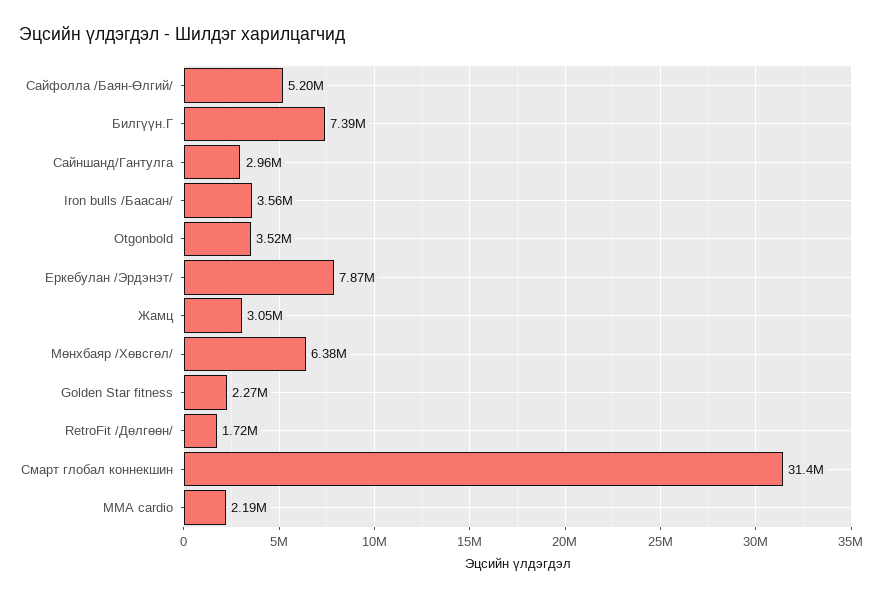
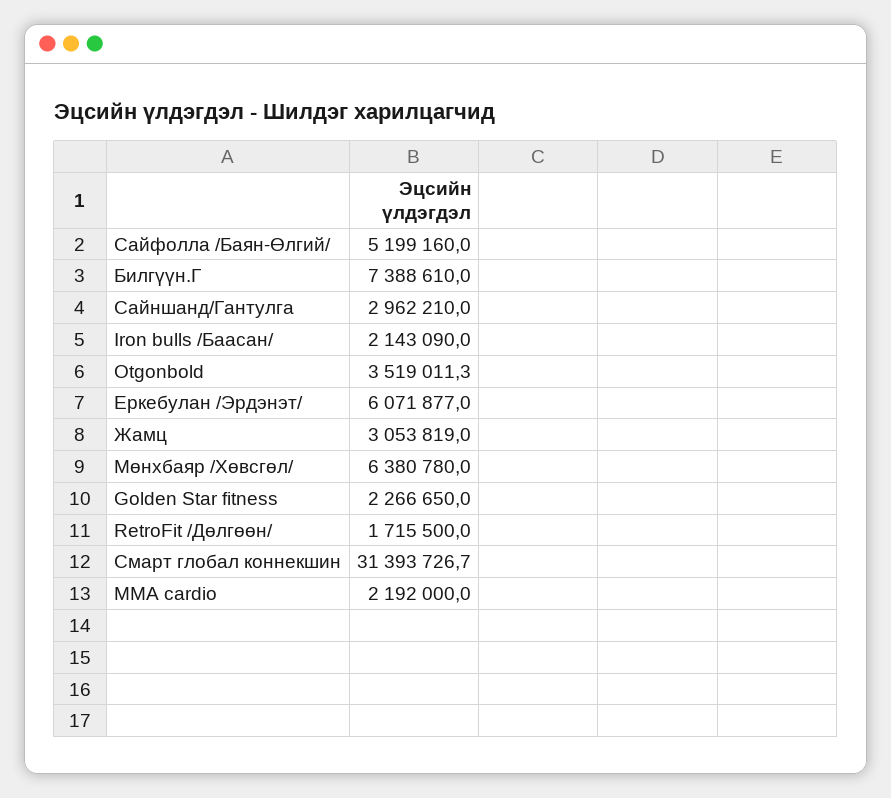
  {
    "Сайфолла /Баян-Өлгий/": 5199160,
    "Билгүүн.Г": 7388610,
    "Сайншанд/Гантулга": 2962210,
-   "Iron bulls /Баасан/": 3560000,
+   "Iron bulls /Баасан/": 2143090,
    "Otgonbold": 3519011.3,
-   "Еркебулан /Эрдэнэт/": 7870000,
+   "Еркебулан /Эрдэнэт/": 6071877,
    "Жамц": 3053819,
    "Мөнхбаяр /Хөвсгөл/": 6380780,
    "Golden Star fitness": 2266650,
    "RetroFit /Дөлгөөн/": 1715500,
    "Смарт глобал коннекшин": 31393726.7,
    "MMA cardio": 2192000
  }

